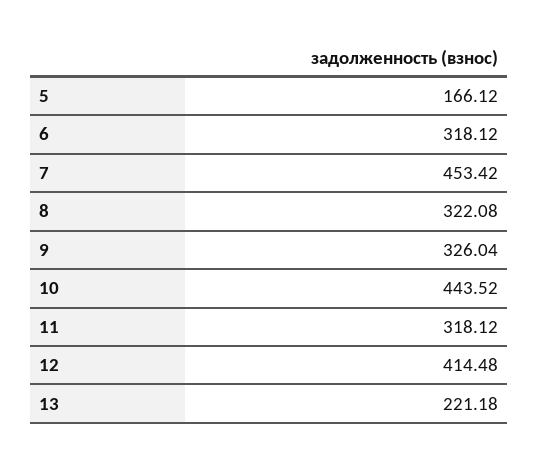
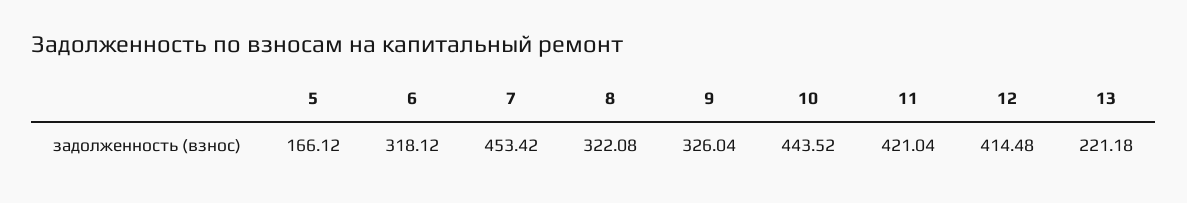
  {
    "5": 166.12,
    "6": 318.12,
    "7": 453.42,
    "8": 322.08,
    "9": 326.04,
    "10": 443.52,
-   "11": 318.12,
+   "11": 421.04,
    "12": 414.48,
    "13": 221.18
  }

